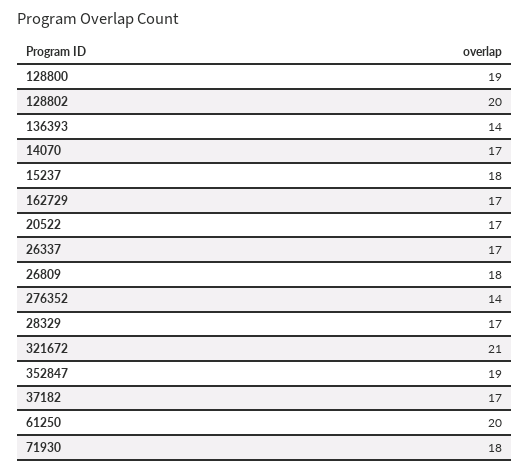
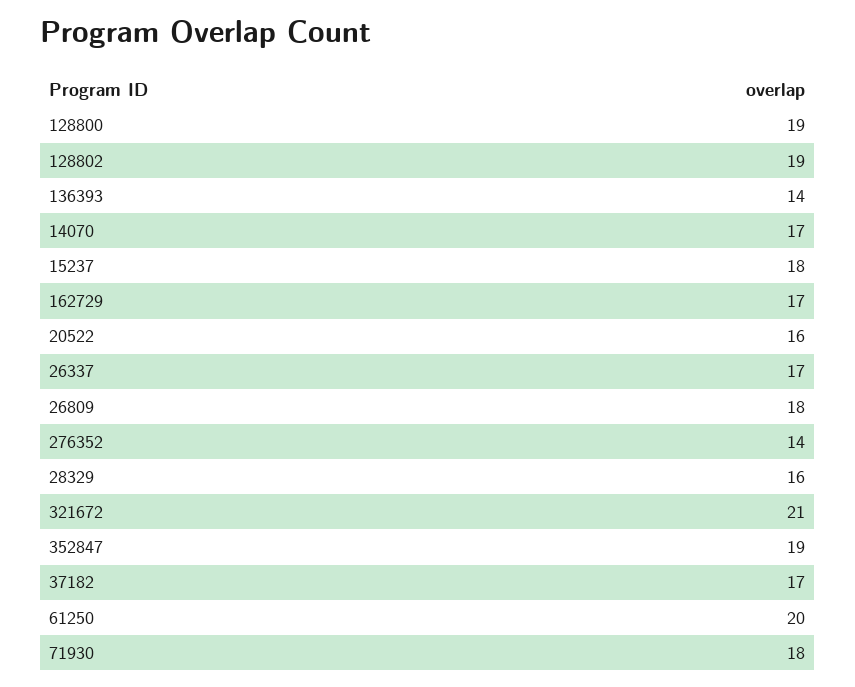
  {
    "128800": 19,
-   "128802": 20,
+   "128802": 19,
    "136393": 14,
    "14070": 17,
    "15237": 18,
    "162729": 17,
-   "20522": 17,
+   "20522": 16,
    "26337": 17,
    "26809": 18,
    "276352": 14,
-   "28329": 17,
+   "28329": 16,
    "321672": 21,
    "352847": 19,
    "37182": 17,
    "61250": 20,
    "71930": 18
  }

